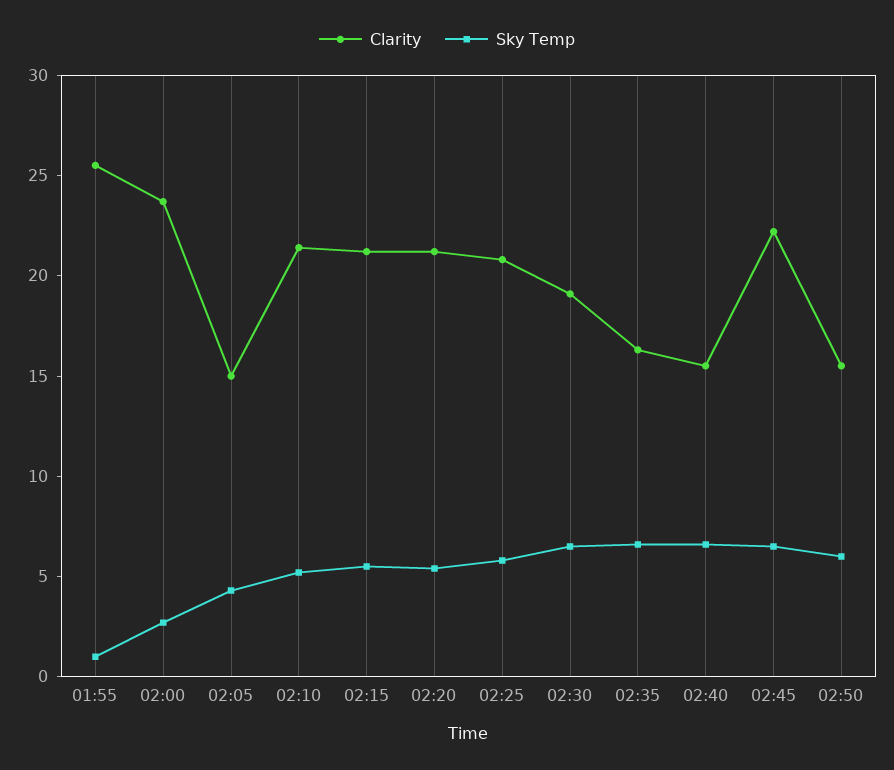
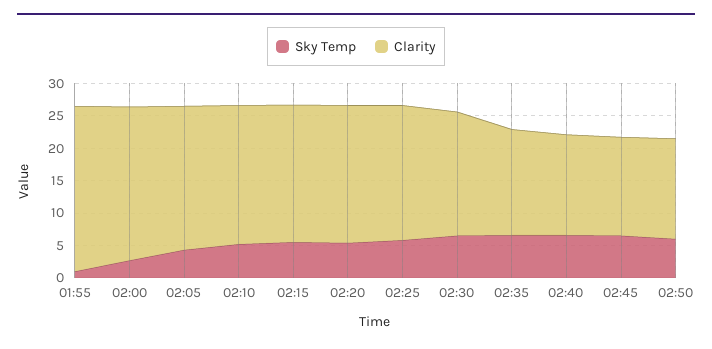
  {
    "Clarity": {
      "01:55": 26,
      "02:00": 24,
-     "02:05": 15,
+     "02:05": 22.5,
      "02:10": 21,
      "02:15": 21,
      "02:20": 21,
      "02:25": 21,
      "02:30": 19,
      "02:35": 16,
      "02:40": 16,
-     "02:45": 22,
+     "02:45": 15,
      "02:50": 16
    },
    "Sky Temp": {
      "01:55": 1,
      "02:00": 3,
      "02:05": 4,
      "02:10": 5,
      "02:15": 6,
      "02:20": 5,
      "02:25": 6,
      "02:30": 7,
      "02:35": 7,
      "02:40": 7,
      "02:45": 7,
      "02:50": 6
    }
  }

